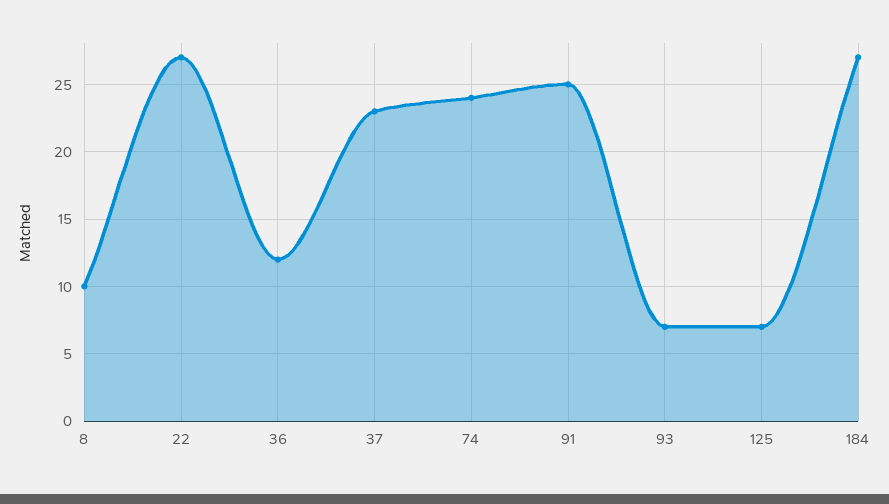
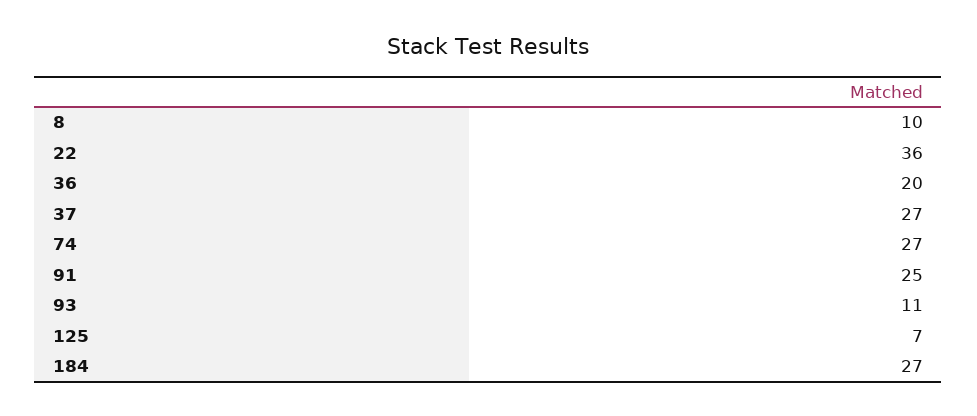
  {
    "8": 10,
-   "22": 27,
+   "22": 36,
-   "36": 12,
+   "36": 20,
-   "37": 23,
+   "37": 27,
-   "74": 24,
+   "74": 27,
    "91": 25,
-   "93": 7,
+   "93": 11,
    "125": 7,
    "184": 27
  }

